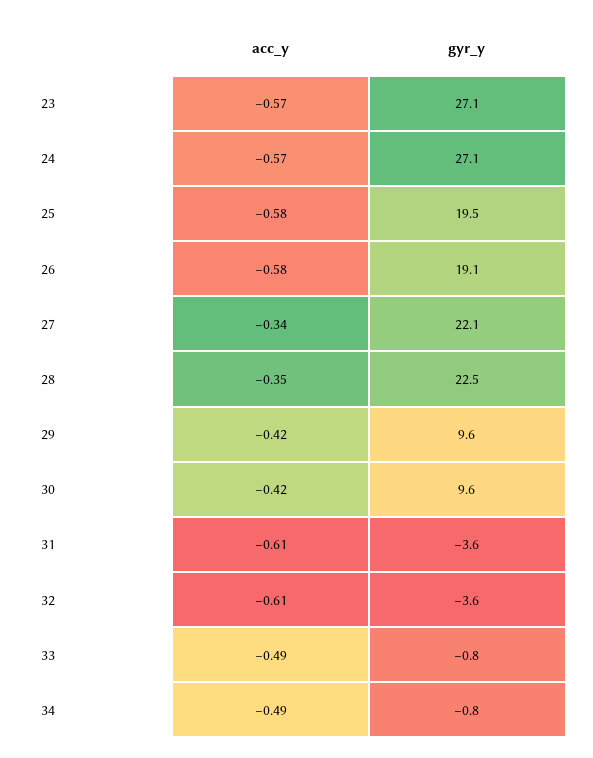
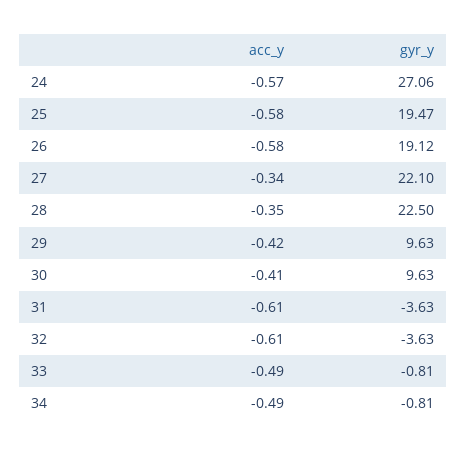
  {
    "acc_y": {
-     "23": -0.57,
      "24": -0.57,
      "25": -0.58,
      "26": -0.58,
      "27": -0.34,
      "28": -0.35,
      "29": -0.42,
-     "30": -0.42,
+     "30": -0.41,
      "31": -0.61,
      "32": -0.61,
      "33": -0.49,
      "34": -0.49
    },
    "gyr_y": {
-     "23": 27.1,
      "24": 27.06,
      "25": 19.47,
      "26": 19.12,
      "27": 22.1,
      "28": 22.5,
      "29": 9.63,
      "30": 9.63,
      "31": -3.63,
      "32": -3.63,
      "33": -0.81,
      "34": -0.81
    }
  }

